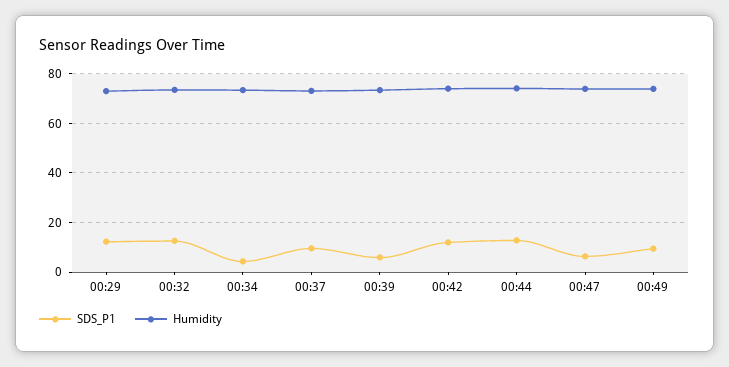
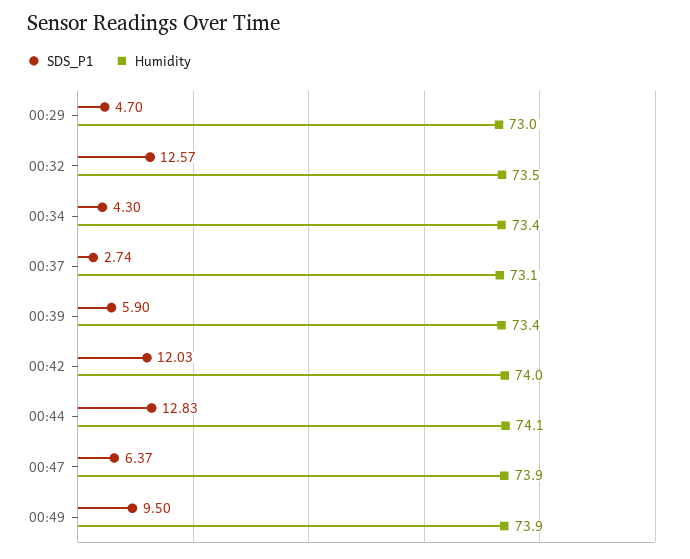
  {
    "SDS_P1": {
-     "00:29": 12.5,
+     "00:29": 4.7,
      "00:32": 12.57,
      "00:34": 4.3,
-     "00:37": 10,
+     "00:37": 2.74,
      "00:39": 5.9,
      "00:42": 12.03,
      "00:44": 12.83,
      "00:47": 6.37,
      "00:49": 9.5
    },
    "Humidity": {
      "00:29": 73,
      "00:32": 73.5,
      "00:34": 73.4,
      "00:37": 73.1,
      "00:39": 73.4,
      "00:42": 74,
      "00:44": 74.1,
      "00:47": 73.9,
      "00:49": 73.9
    }
  }

